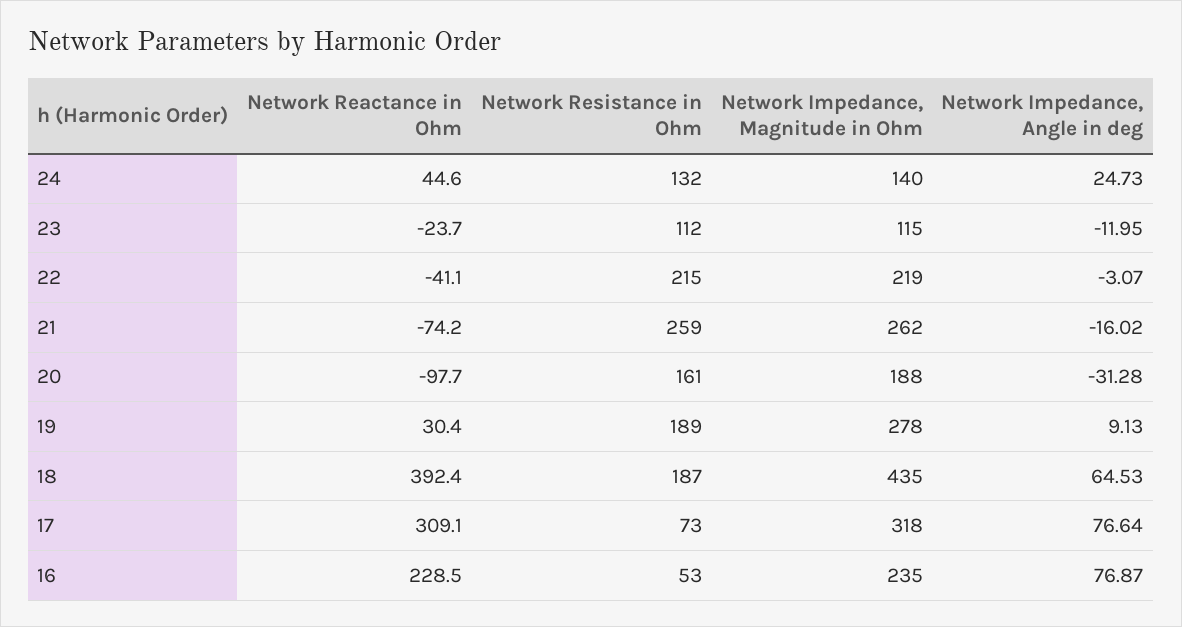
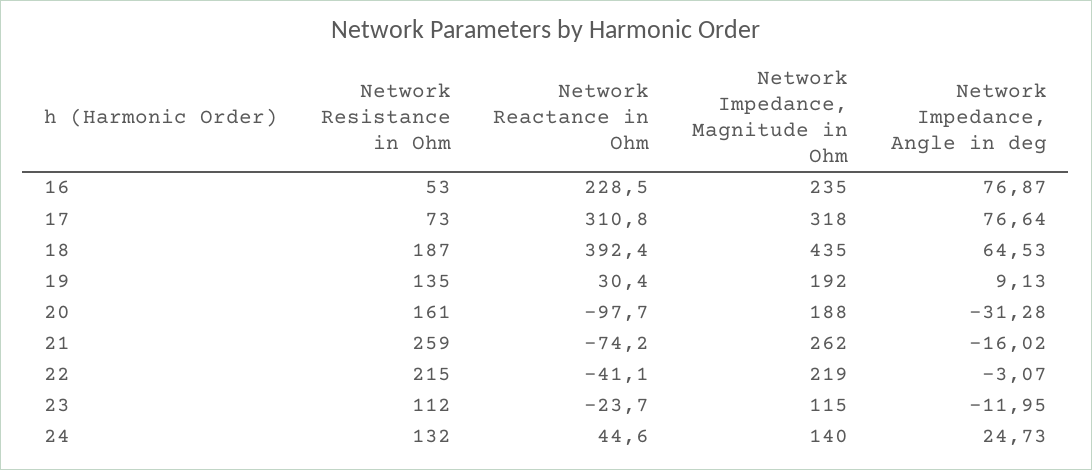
  {
    "Network Reactance in Ohm": {
      "24": 44.6,
      "23": -23.7,
      "22": -41.1,
      "21": -74.2,
      "20": -97.7,
      "19": 30.4,
      "18": 392.4,
-     "17": 309.1,
+     "17": 310.8,
      "16": 228.5
    },
    "Network Resistance in Ohm": {
      "24": 132,
      "23": 112,
      "22": 215,
      "21": 259,
      "20": 161,
-     "19": 189,
+     "19": 135,
      "18": 187,
      "17": 73,
      "16": 53
    },
    "Network Impedance, Magnitude in Ohm": {
      "24": 140,
      "23": 115,
      "22": 219,
      "21": 262,
      "20": 188,
-     "19": 278,
+     "19": 192,
      "18": 435,
      "17": 318,
      "16": 235
    },
    "Network Impedance, Angle in deg": {
      "24": 24.73,
      "23": -11.95,
      "22": -3.07,
      "21": -16.02,
      "20": -31.28,
      "19": 9.13,
      "18": 64.53,
      "17": 76.64,
      "16": 76.87
    }
  }

